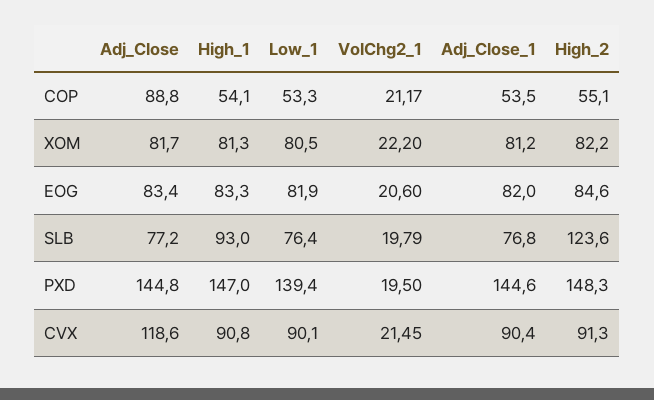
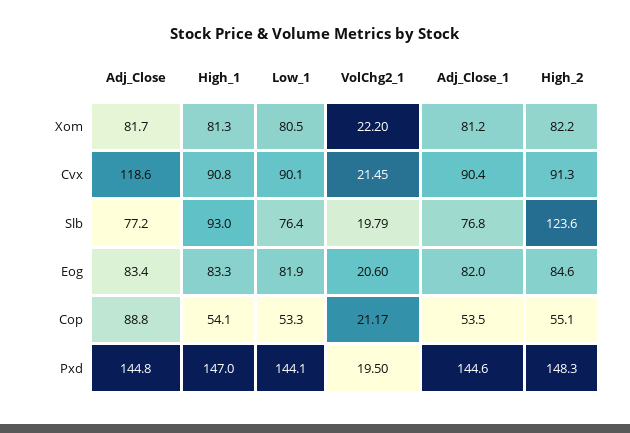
  {
    "Adj_Close": {
      "COP": 88.8,
      "XOM": 81.7,
      "EOG": 83.4,
      "SLB": 77.2,
      "PXD": 144.8,
      "CVX": 118.6
    },
    "High_1": {
      "COP": 54.1,
      "XOM": 81.3,
      "EOG": 83.3,
      "SLB": 93,
      "PXD": 147,
      "CVX": 90.8
    },
    "Low_1": {
      "COP": 53.3,
      "XOM": 80.5,
      "EOG": 81.9,
      "SLB": 76.4,
-     "PXD": 139.4,
+     "PXD": 144.1,
      "CVX": 90.1
    },
    "VolChg2_1": {
      "COP": 21.17,
      "XOM": 22.2,
      "EOG": 20.6,
      "SLB": 19.79,
      "PXD": 19.5,
      "CVX": 21.45
    },
    "Adj_Close_1": {
      "COP": 53.5,
      "XOM": 81.2,
      "EOG": 82,
      "SLB": 76.8,
      "PXD": 144.6,
      "CVX": 90.4
    },
    "High_2": {
      "COP": 55.1,
      "XOM": 82.2,
      "EOG": 84.6,
      "SLB": 123.6,
      "PXD": 148.3,
      "CVX": 91.3
    }
  }

